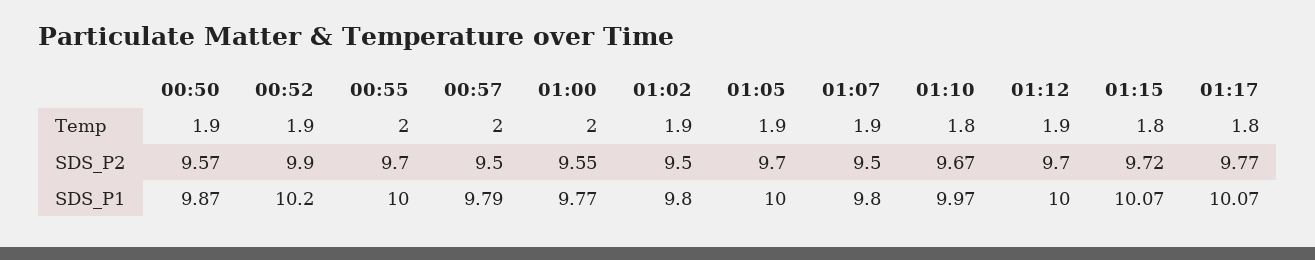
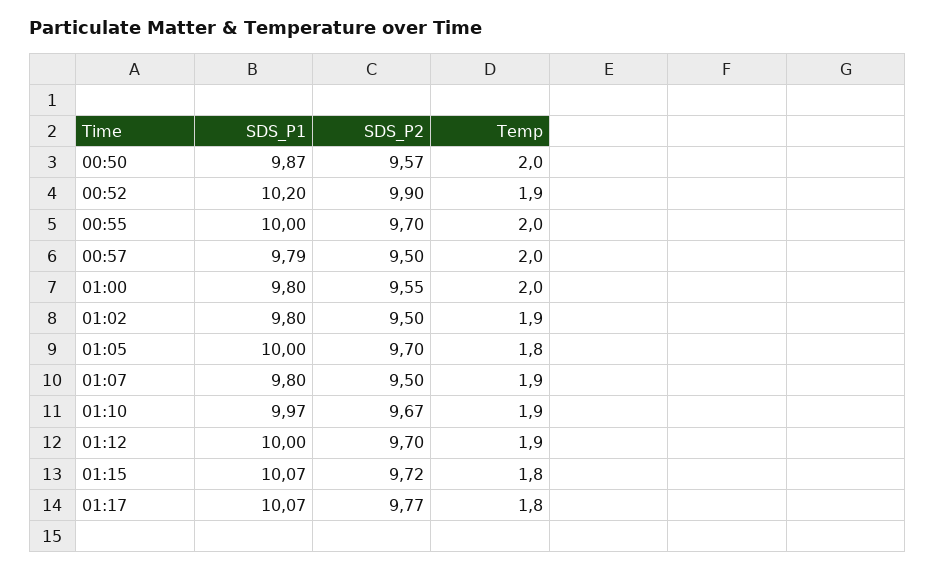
  {
    "00:50": {
-     "Temp": 1.9,
+     "Temp": 2,
      "SDS_P2": 9.57,
      "SDS_P1": 9.87
    },
    "00:52": {
      "Temp": 1.9,
      "SDS_P2": 9.9,
      "SDS_P1": 10.2
    },
    "00:55": {
      "Temp": 2,
      "SDS_P2": 9.7,
      "SDS_P1": 10
    },
    "00:57": {
      "Temp": 2,
      "SDS_P2": 9.5,
      "SDS_P1": 9.79
    },
    "01:00": {
      "Temp": 2,
      "SDS_P2": 9.55,
-     "SDS_P1": 9.77
+     "SDS_P1": 9.8
    },
    "01:02": {
      "Temp": 1.9,
      "SDS_P2": 9.5,
      "SDS_P1": 9.8
    },
    "01:05": {
-     "Temp": 1.9,
+     "Temp": 1.8,
      "SDS_P2": 9.7,
      "SDS_P1": 10
    },
    "01:07": {
      "Temp": 1.9,
      "SDS_P2": 9.5,
      "SDS_P1": 9.8
    },
    "01:10": {
-     "Temp": 1.8,
+     "Temp": 1.9,
      "SDS_P2": 9.67,
      "SDS_P1": 9.97
    },
    "01:12": {
      "Temp": 1.9,
      "SDS_P2": 9.7,
      "SDS_P1": 10
    },
    "01:15": {
      "Temp": 1.8,
      "SDS_P2": 9.72,
      "SDS_P1": 10.07
    },
    "01:17": {
      "Temp": 1.8,
      "SDS_P2": 9.77,
      "SDS_P1": 10.07
    }
  }

